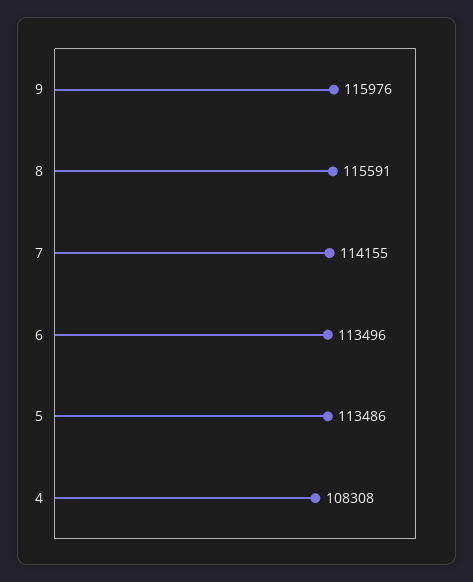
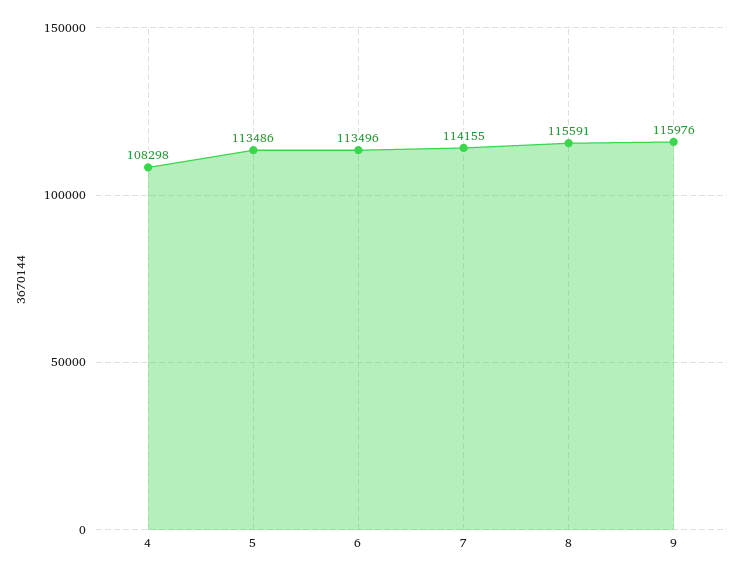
  {
    "9": 115976,
    "8": 115591,
    "7": 114155,
    "6": 113496,
    "5": 113486,
-   "4": 108308
+   "4": 108298
  }

